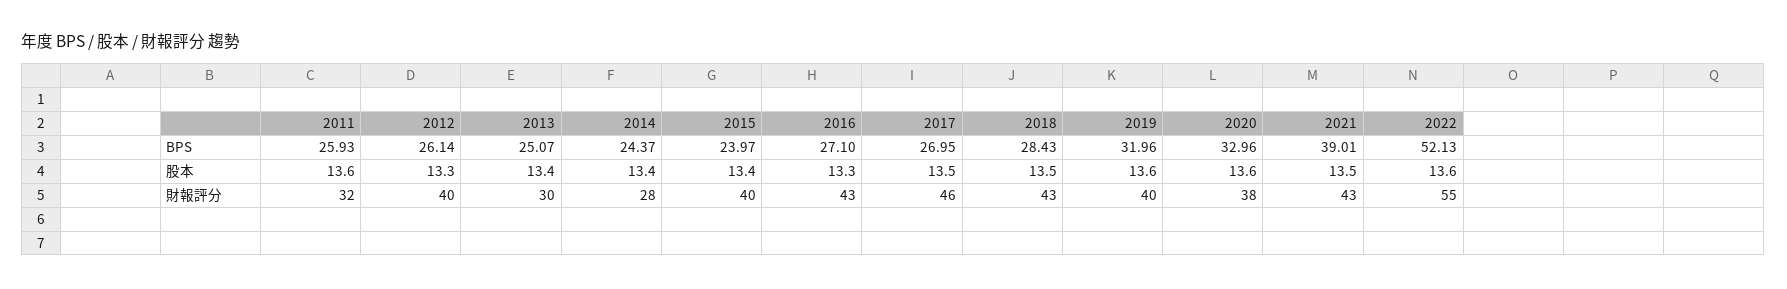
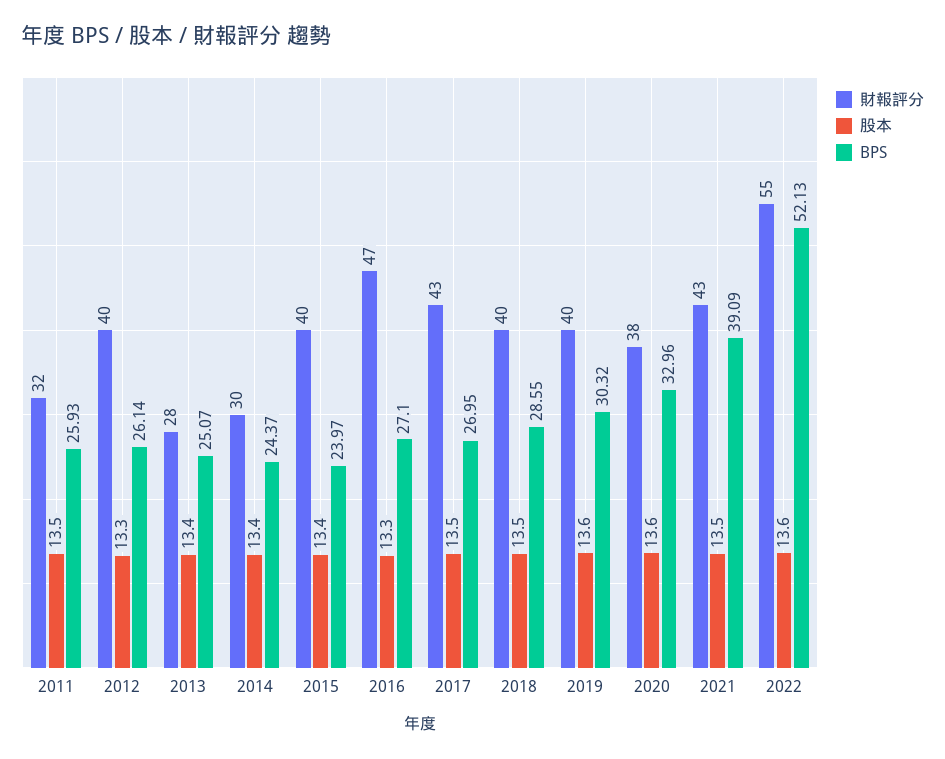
  {
    "BPS": {
      "2011": 25.93,
      "2012": 26.14,
      "2013": 25.07,
      "2014": 24.37,
      "2015": 23.97,
      "2016": 27.1,
      "2017": 26.95,
-     "2018": 28.43,
+     "2018": 28.55,
-     "2019": 31.96,
+     "2019": 30.32,
      "2020": 32.96,
-     "2021": 39.01,
+     "2021": 39.09,
      "2022": 52.13
    },
    "股本": {
-     "2011": 13.6,
+     "2011": 13.5,
      "2012": 13.3,
      "2013": 13.4,
      "2014": 13.4,
      "2015": 13.4,
      "2016": 13.3,
      "2017": 13.5,
      "2018": 13.5,
      "2019": 13.6,
      "2020": 13.6,
      "2021": 13.5,
      "2022": 13.6
    },
    "財報評分": {
      "2011": 32,
      "2012": 40,
-     "2013": 30,
+     "2013": 28,
-     "2014": 28,
+     "2014": 30,
      "2015": 40,
-     "2016": 43,
+     "2016": 47,
-     "2017": 46,
+     "2017": 43,
-     "2018": 43,
+     "2018": 40,
      "2019": 40,
      "2020": 38,
      "2021": 43,
      "2022": 55
    }
  }

